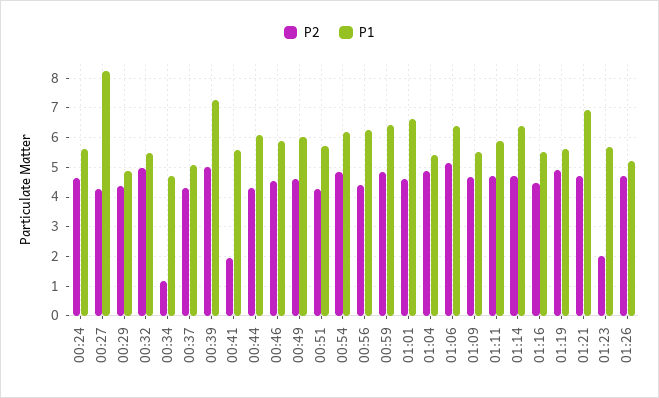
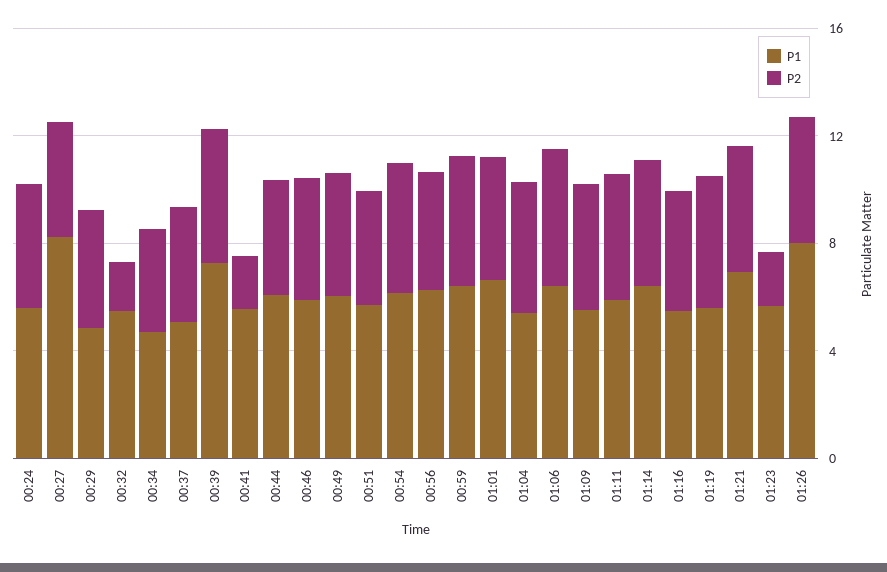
  {
    "P2": {
      "00:24": 4.75,
      "00:27": 4.25,
      "00:29": 4.25,
-     "00:32": 5,
+     "00:32": 2,
-     "00:34": 1.25,
+     "00:34": 4,
      "00:37": 4.25,
      "00:39": 5,
      "00:41": 2,
      "00:44": 4.25,
      "00:46": 4.5,
      "00:49": 4.5,
      "00:51": 4.25,
      "00:54": 4.75,
      "00:56": 4.5,
      "00:59": 4.75,
      "01:01": 4.5,
      "01:04": 4.75,
      "01:06": 5.25,
      "01:09": 4.75,
      "01:11": 4.75,
      "01:14": 4.75,
      "01:16": 4.5,
      "01:19": 5,
      "01:21": 4.75,
      "01:23": 2,
      "01:26": 4.75
    },
    "P1": {
      "00:24": 5.5,
      "00:27": 8.25,
      "00:29": 4.75,
      "00:32": 5.5,
      "00:34": 4.75,
      "00:37": 5,
      "00:39": 7.25,
      "00:41": 5.5,
      "00:44": 6,
      "00:46": 6,
      "00:49": 6,
      "00:51": 5.75,
      "00:54": 6.25,
      "00:56": 6.25,
      "00:59": 6.5,
      "01:01": 6.75,
      "01:04": 5.5,
      "01:06": 6.5,
      "01:09": 5.5,
      "01:11": 6,
      "01:14": 6.5,
      "01:16": 5.5,
      "01:19": 5.5,
      "01:21": 7,
      "01:23": 5.75,
-     "01:26": 5.25
+     "01:26": 8
    }
  }

